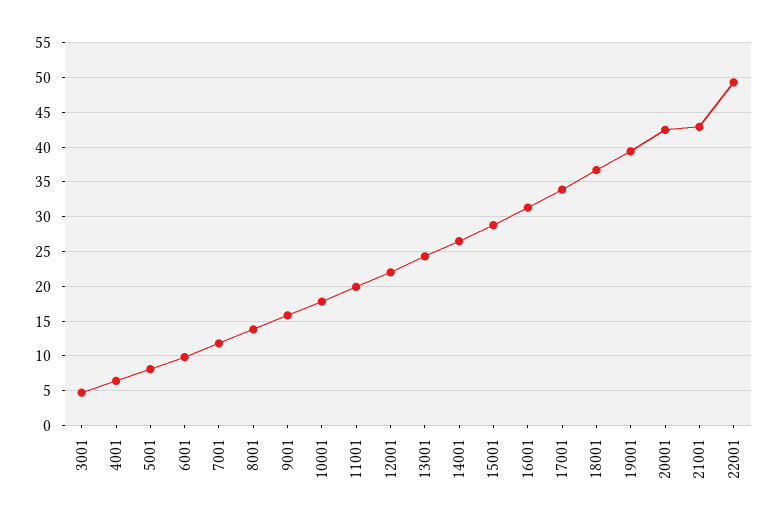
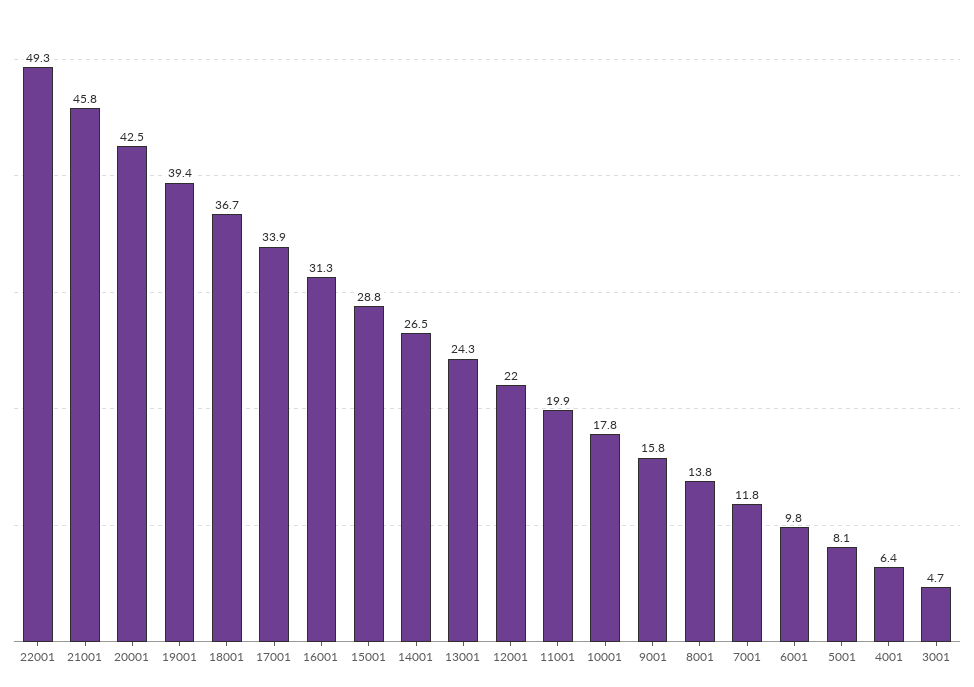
  {
    "3001": 4.7,
    "4001": 6.4,
    "5001": 8.1,
    "6001": 9.8,
    "7001": 11.8,
    "8001": 13.8,
    "9001": 15.8,
    "10001": 17.8,
    "11001": 19.9,
    "12001": 22,
    "13001": 24.3,
    "14001": 26.5,
    "15001": 28.8,
    "16001": 31.3,
    "17001": 33.9,
    "18001": 36.7,
    "19001": 39.4,
    "20001": 42.5,
-   "21001": 43,
+   "21001": 45.8,
    "22001": 49.3
  }

